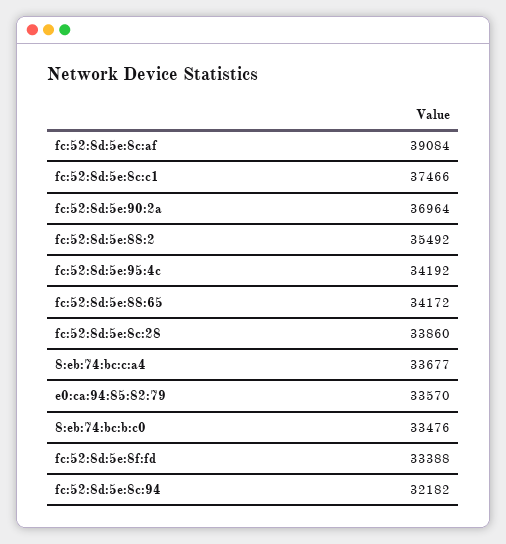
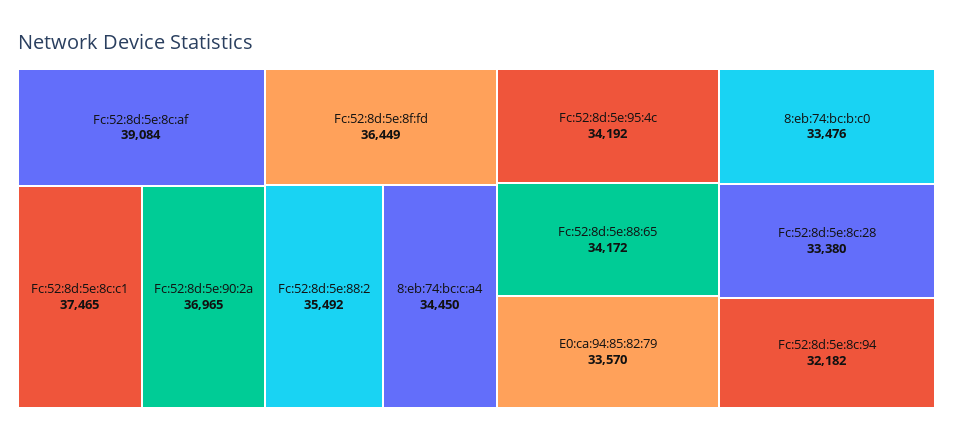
  {
    "fc:52:8d:5e:8c:af": 39084,
-   "fc:52:8d:5e:8c:c1": 37466,
+   "fc:52:8d:5e:8c:c1": 37465,
-   "fc:52:8d:5e:90:2a": 36964,
+   "fc:52:8d:5e:90:2a": 36965,
    "fc:52:8d:5e:88:2": 35492,
    "fc:52:8d:5e:95:4c": 34192,
    "fc:52:8d:5e:88:65": 34172,
-   "fc:52:8d:5e:8c:28": 33860,
+   "fc:52:8d:5e:8c:28": 33380,
-   "8:eb:74:bc:c:a4": 33677,
+   "8:eb:74:bc:c:a4": 34450,
    "e0:ca:94:85:82:79": 33570,
    "8:eb:74:bc:b:c0": 33476,
-   "fc:52:8d:5e:8f:fd": 33388,
+   "fc:52:8d:5e:8f:fd": 36449,
    "fc:52:8d:5e:8c:94": 32182
  }

